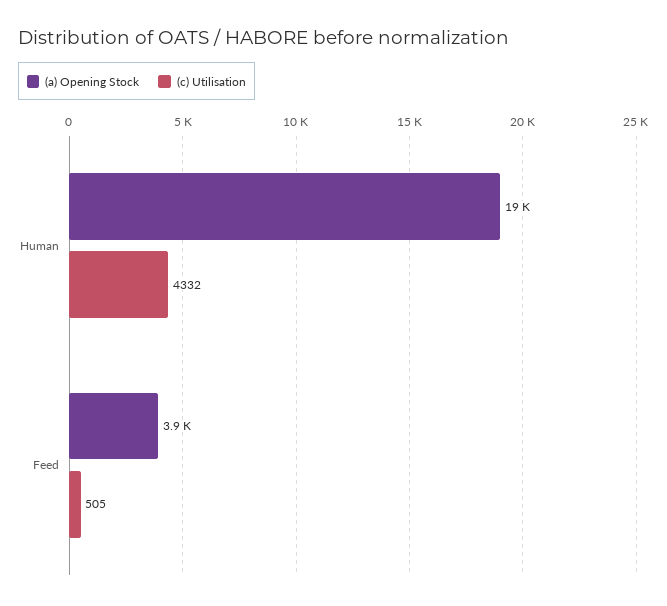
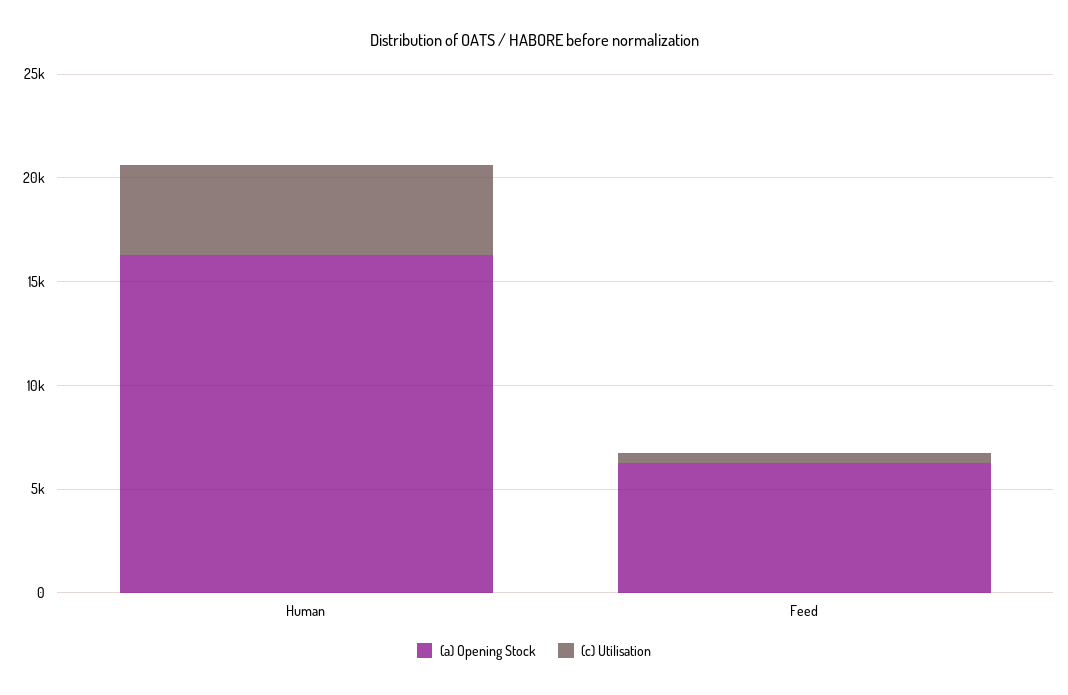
  {
    "(a) Opening Stock": {
-     "Human": 19000,
+     "Human": 16000,
-     "Feed": 3900
+     "Feed": 6000
    },
    "(c) Utilisation": {
      "Human": 4332,
      "Feed": 505
    }
  }

